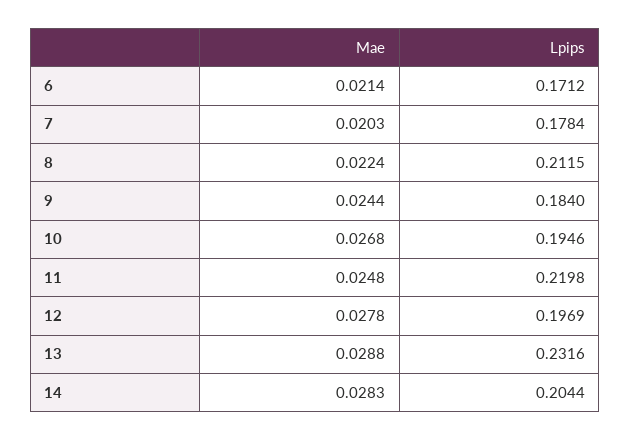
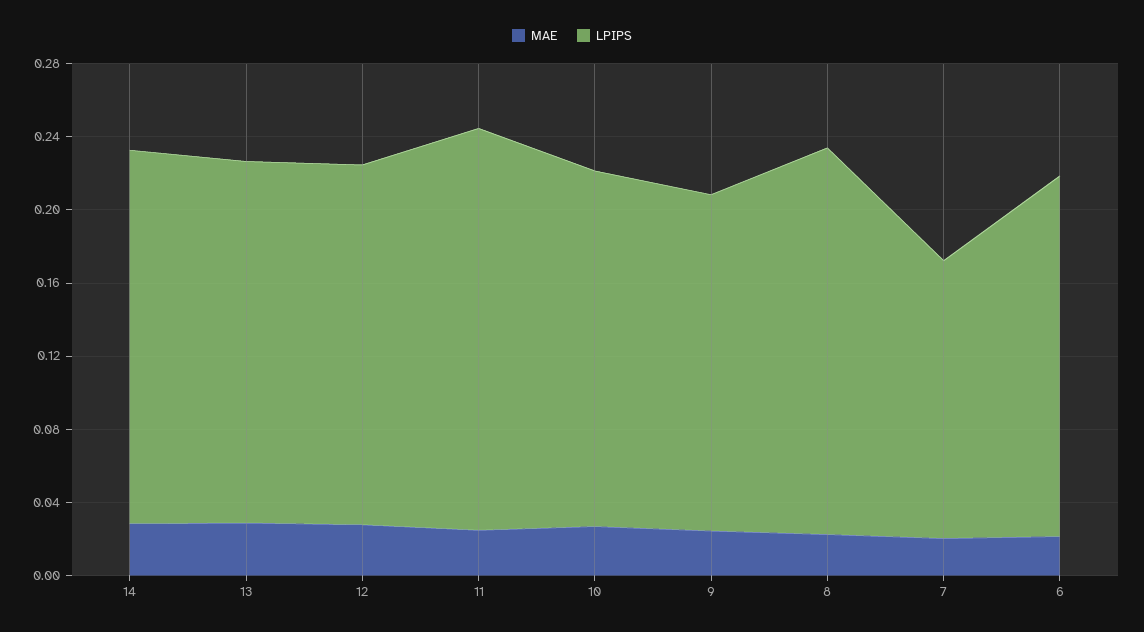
  {
    "Mae": {
      "6": 0.0214,
      "7": 0.0203,
      "8": 0.0224,
      "9": 0.0244,
      "10": 0.0268,
      "11": 0.0248,
      "12": 0.0278,
      "13": 0.0288,
      "14": 0.0283
    },
    "Lpips": {
-     "6": 0.1712,
+     "6": 0.2,
-     "7": 0.1784,
+     "7": 0.15,
      "8": 0.2115,
      "9": 0.184,
      "10": 0.1946,
      "11": 0.2198,
      "12": 0.1969,
-     "13": 0.2316,
+     "13": 0.2,
      "14": 0.2044
    }
  }

